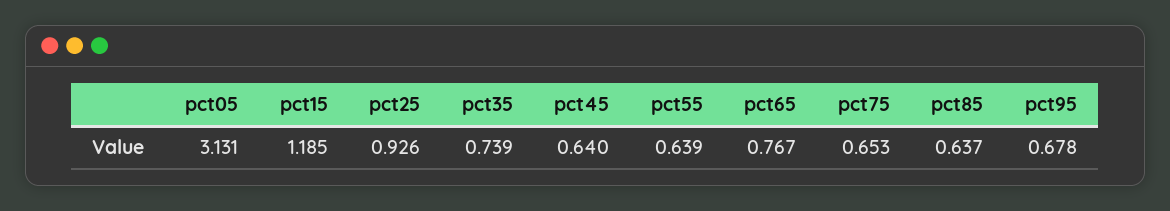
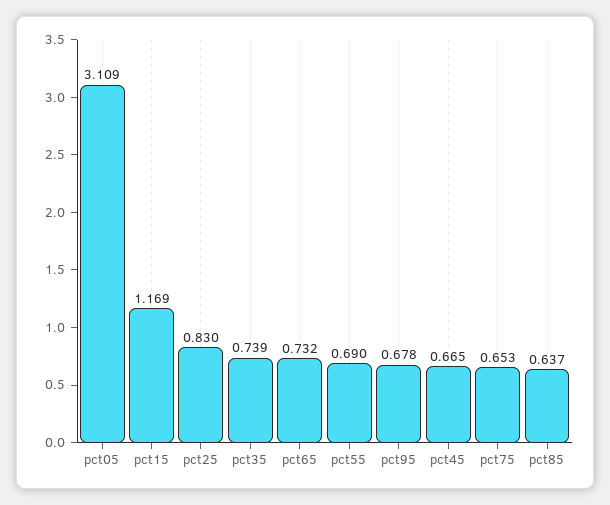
  {
-   "pct05": 3.131,
+   "pct05": 3.109,
-   "pct15": 1.185,
+   "pct15": 1.169,
-   "pct25": 0.926,
+   "pct25": 0.83,
    "pct35": 0.739,
-   "pct45": 0.64,
+   "pct45": 0.665,
-   "pct55": 0.639,
+   "pct55": 0.69,
-   "pct65": 0.767,
+   "pct65": 0.732,
    "pct75": 0.653,
    "pct85": 0.637,
    "pct95": 0.678
  }

